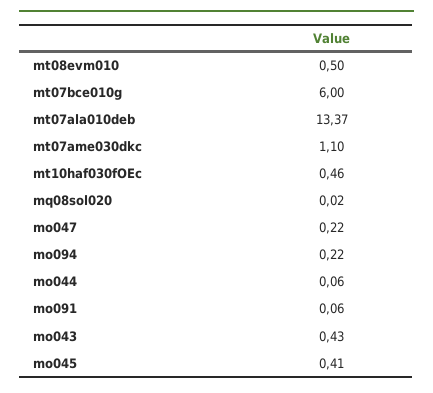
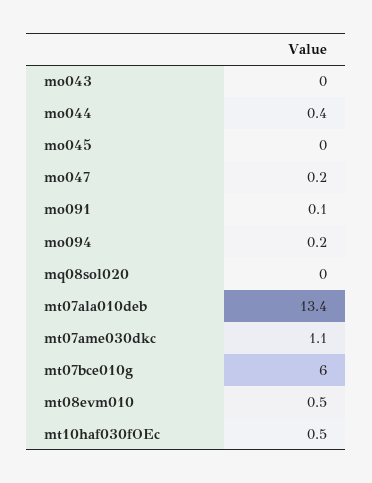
  {
    "mt08evm010": 0.5,
    "mt07bce010g": 6,
    "mt07ala010deb": 13.37,
    "mt07ame030dkc": 1.1,
    "mt10haf030fOEc": 0.46,
    "mq08sol020": 0.02,
    "mo047": 0.22,
    "mo094": 0.22,
-   "mo044": 0.06,
+   "mo044": 0.4,
    "mo091": 0.06,
-   "mo043": 0.43,
+   "mo043": 0,
-   "mo045": 0.41
+   "mo045": 0
  }

